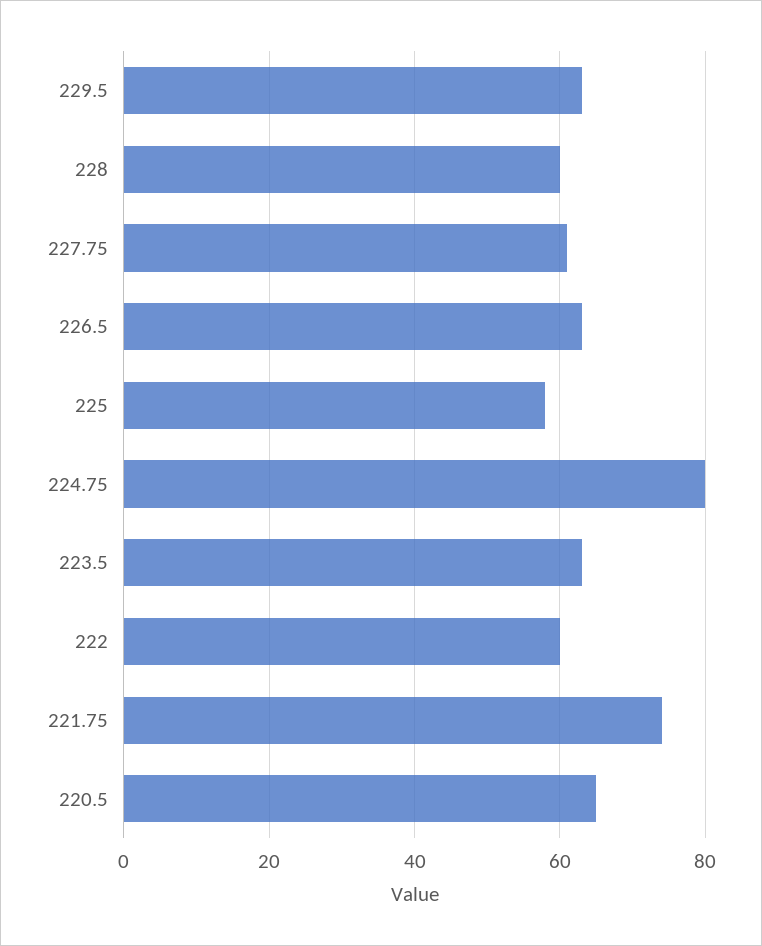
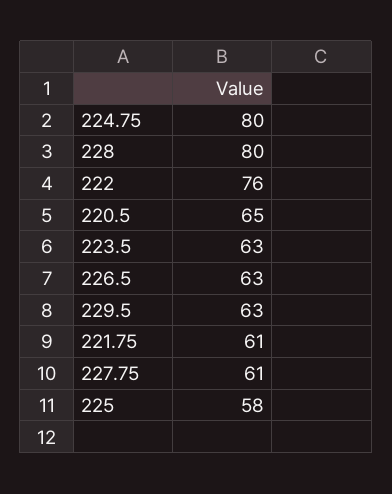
  {
    "229.5": 63,
-   "228": 60,
+   "228": 80,
    "227.75": 61,
    "226.5": 63,
    "225": 58,
    "224.75": 80,
    "223.5": 63,
-   "222": 60,
+   "222": 76,
-   "221.75": 75,
+   "221.75": 61,
    "220.5": 65
  }

